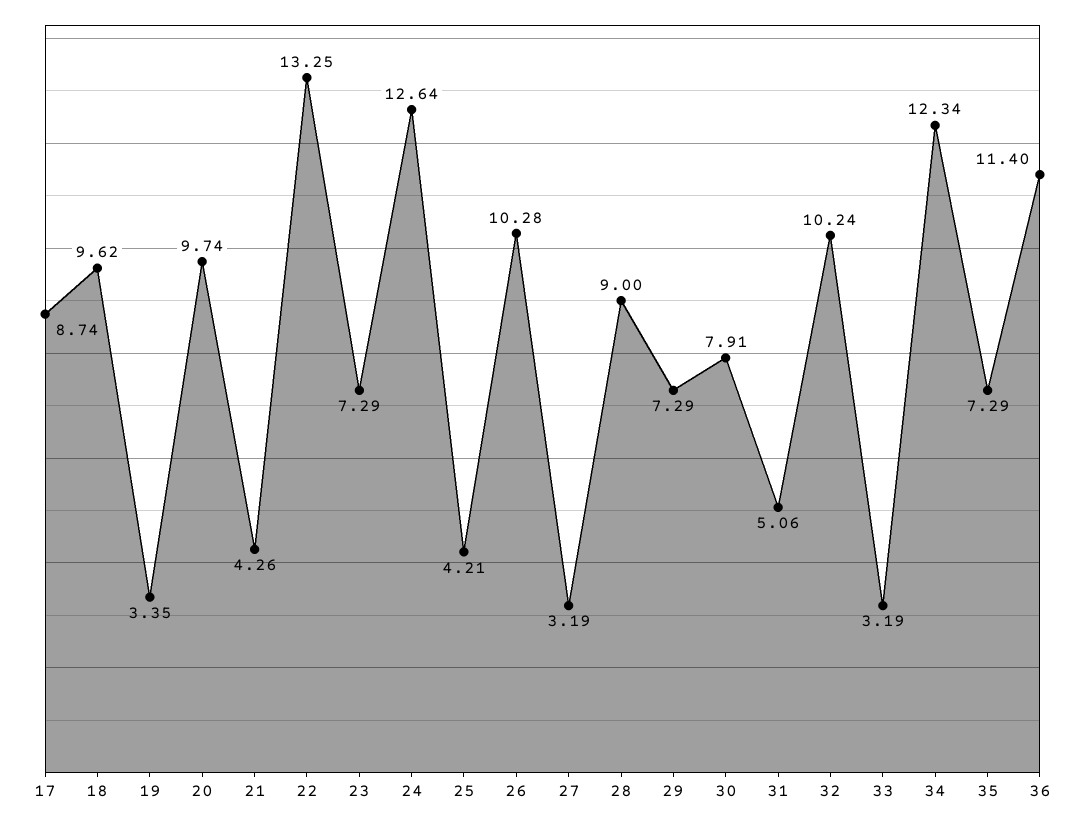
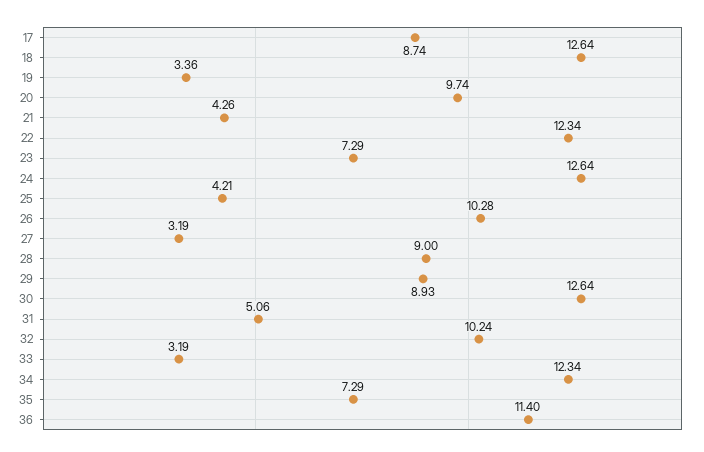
  {
    "17": 8.74,
-   "18": 9.62,
+   "18": 12.64,
-   "19": 3.35,
+   "19": 3.36,
    "20": 9.74,
    "21": 4.26,
-   "22": 13.25,
+   "22": 12.34,
    "23": 7.29,
    "24": 12.64,
    "25": 4.21,
    "26": 10.28,
    "27": 3.19,
    "28": 9,
-   "29": 7.29,
+   "29": 8.93,
-   "30": 7.91,
+   "30": 12.64,
    "31": 5.06,
    "32": 10.24,
    "33": 3.19,
    "34": 12.34,
    "35": 7.29,
    "36": 11.4
  }

